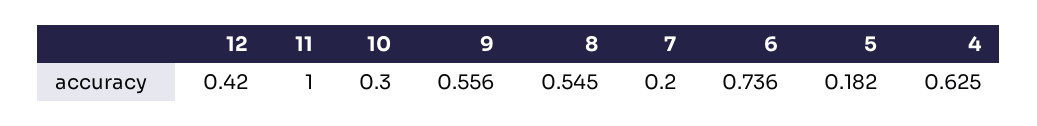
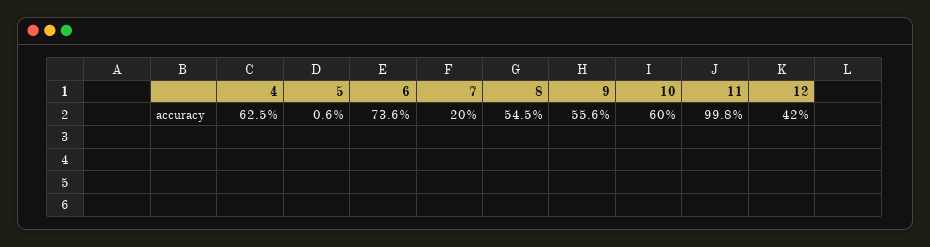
  {
    "12": 0.42,
-   "11": 1,
+   "11": 0.998,
-   "10": 0.3,
+   "10": 0.6,
    "9": 0.556,
    "8": 0.545,
    "7": 0.2,
    "6": 0.736,
-   "5": 0.182,
+   "5": 0.006,
    "4": 0.625
  }

